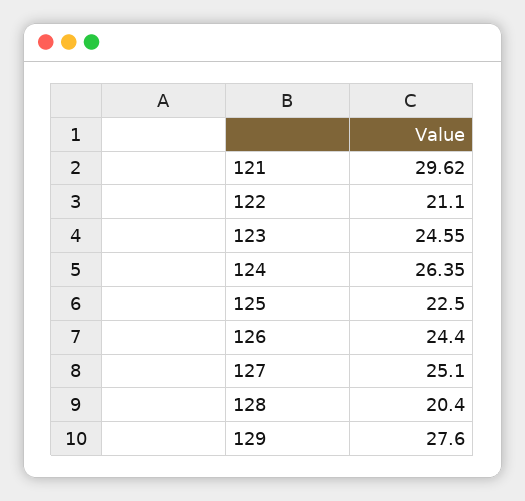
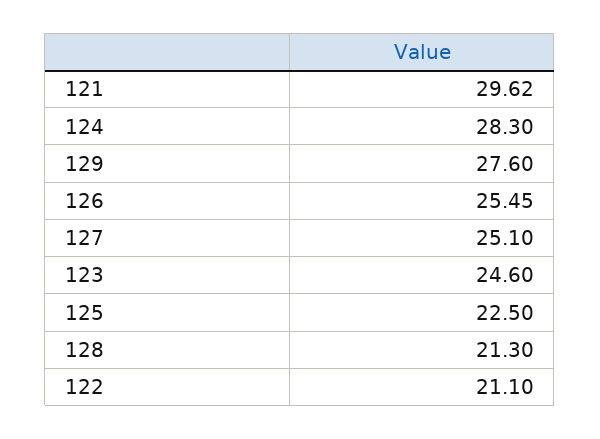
  {
    "121": 29.62,
    "122": 21.1,
-   "123": 24.55,
+   "123": 24.6,
-   "124": 26.35,
+   "124": 28.3,
    "125": 22.5,
-   "126": 24.4,
+   "126": 25.45,
    "127": 25.1,
-   "128": 20.4,
+   "128": 21.3,
    "129": 27.6
  }

